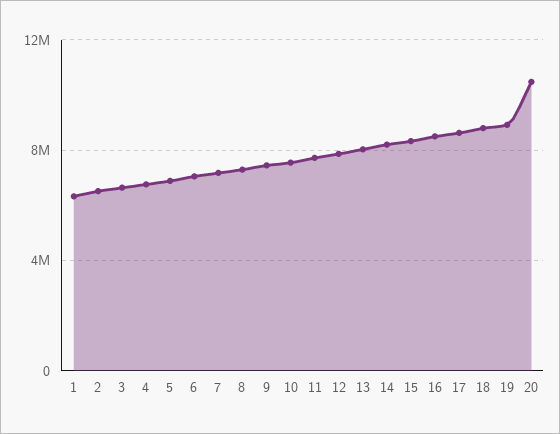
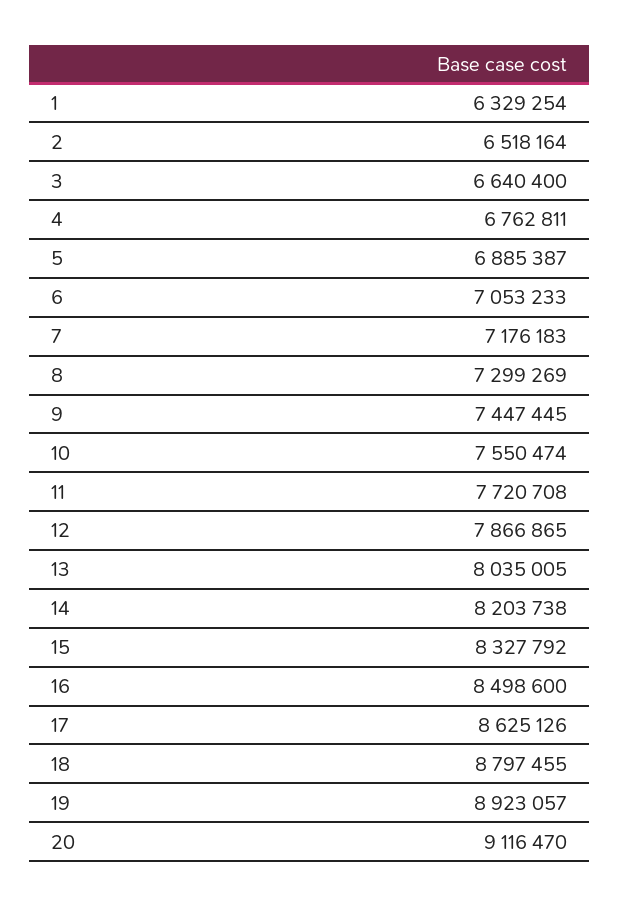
  {
    "1": 6329254,
    "2": 6518164,
    "3": 6640400,
    "4": 6762811,
    "5": 6885387,
    "6": 7053233,
    "7": 7176183,
    "8": 7299269,
    "9": 7447445,
    "10": 7550474,
    "11": 7720708,
    "12": 7866865,
    "13": 8035005,
    "14": 8203738,
    "15": 8327792,
    "16": 8498600,
    "17": 8625126,
    "18": 8797455,
    "19": 8923057,
-   "20": 10500000
+   "20": 9116470
  }

